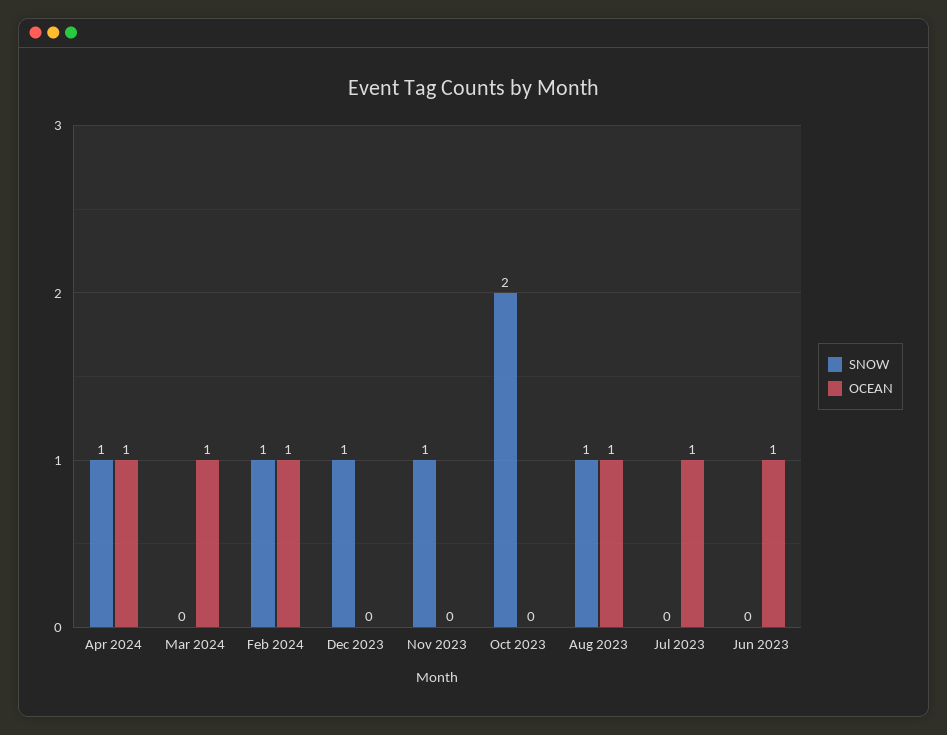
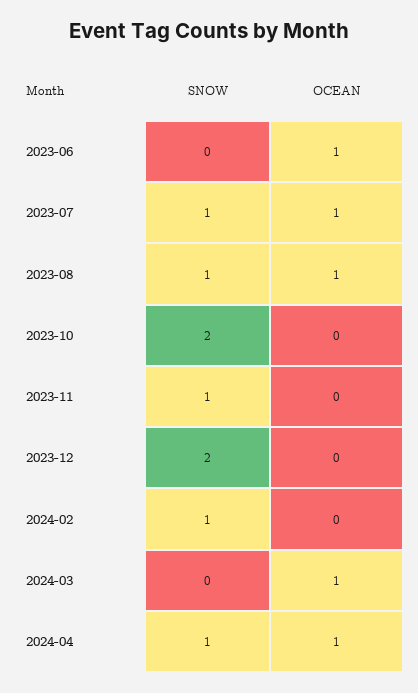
  {
    "SNOW": {
      "Apr 2024": 1,
      "Mar 2024": 0,
      "Feb 2024": 1,
-     "Dec 2023": 1,
+     "Dec 2023": 2,
      "Nov 2023": 1,
      "Oct 2023": 2,
      "Aug 2023": 1,
-     "Jul 2023": 0,
+     "Jul 2023": 1,
      "Jun 2023": 0
    },
    "OCEAN": {
      "Apr 2024": 1,
      "Mar 2024": 1,
-     "Feb 2024": 1,
+     "Feb 2024": 0,
      "Dec 2023": 0,
      "Nov 2023": 0,
      "Oct 2023": 0,
      "Aug 2023": 1,
      "Jul 2023": 1,
      "Jun 2023": 1
    }
  }

